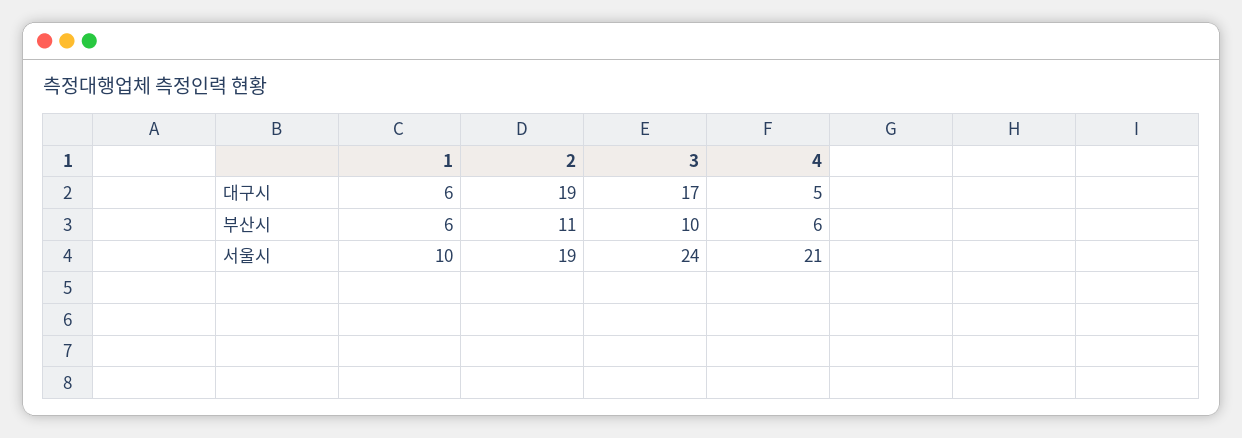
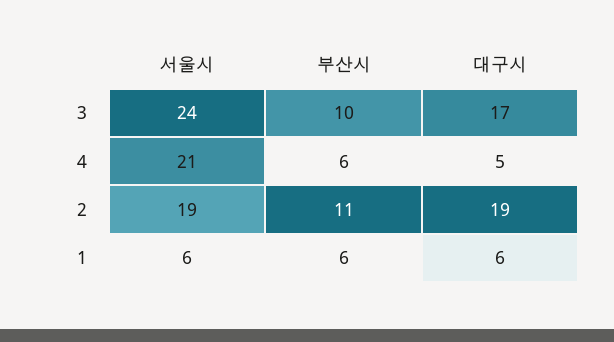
  {
    "1": {
      "대구시": 6,
      "부산시": 6,
-     "서울시": 10
+     "서울시": 6
    },
    "2": {
      "대구시": 19,
      "부산시": 11,
      "서울시": 19
    },
    "3": {
      "대구시": 17,
      "부산시": 10,
      "서울시": 24
    },
    "4": {
      "대구시": 5,
      "부산시": 6,
      "서울시": 21
    }
  }

